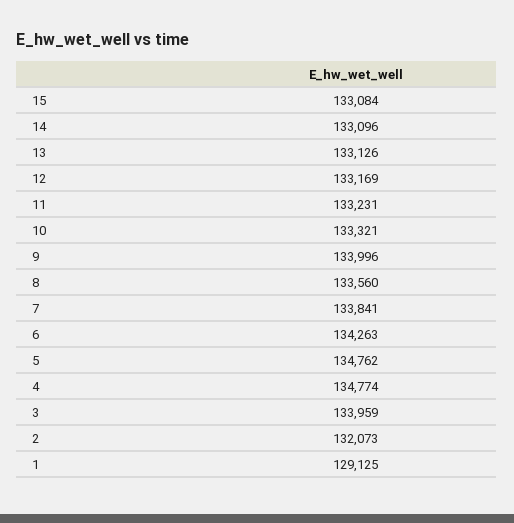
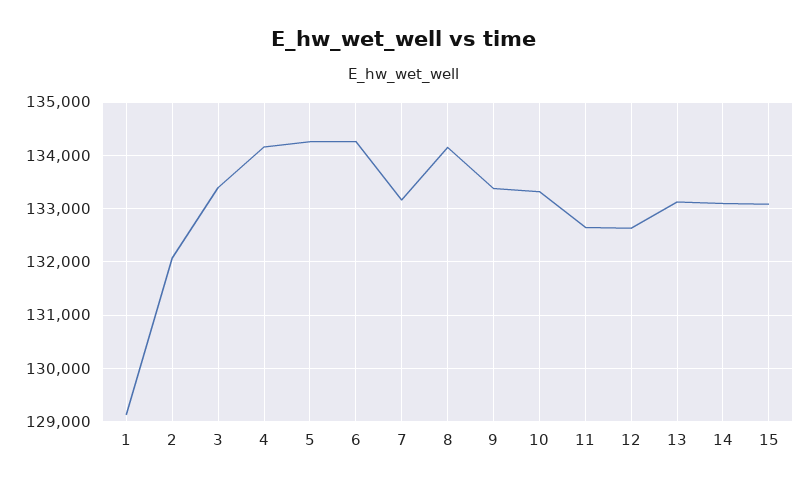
  {
    "15": 133084,
    "14": 133096,
    "13": 133126,
-   "12": 133169,
+   "12": 132600,
-   "11": 133231,
+   "11": 132600,
    "10": 133321,
-   "9": 133996,
+   "9": 133400,
-   "8": 133560,
+   "8": 134200,
-   "7": 133841,
+   "7": 133200,
    "6": 134263,
-   "5": 134762,
+   "5": 134200,
-   "4": 134774,
+   "4": 134200,
-   "3": 133959,
+   "3": 133400,
    "2": 132073,
    "1": 129125
  }

